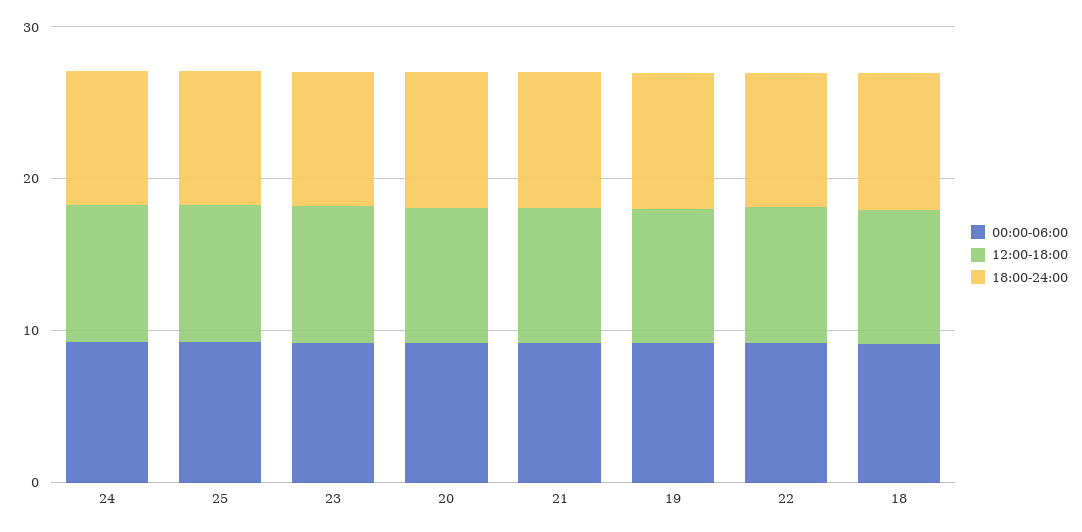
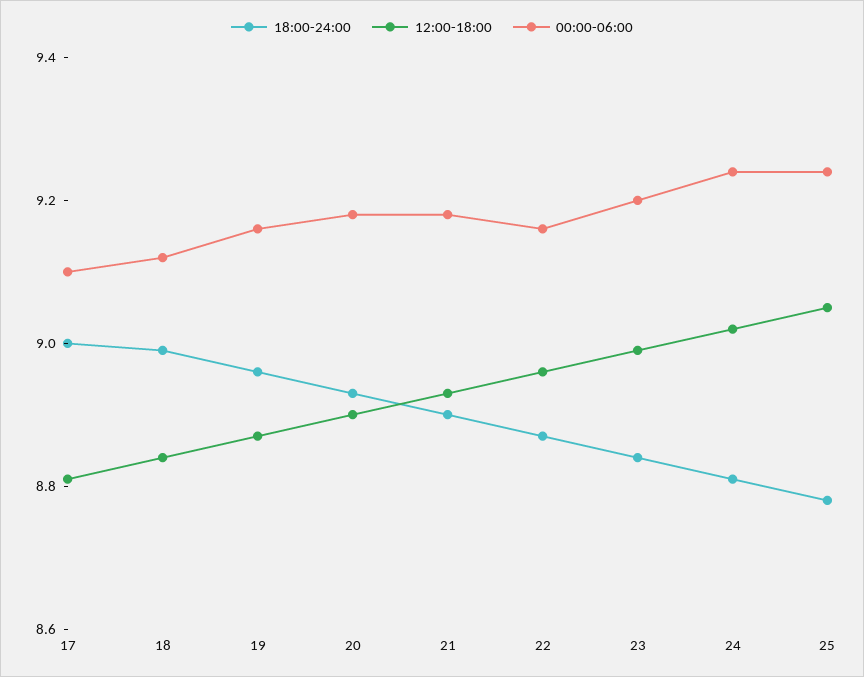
  {
    "00:00-06:00": {
      "24": 9.25,
      "25": 9.25,
      "23": 9.2,
      "20": 9.2,
      "21": 9.2,
      "19": 9.15,
      "22": 9.15,
-     "18": 9.1
+     "18": 9.1,
+     "17": 9.1
    },
    "12:00-18:00": {
      "24": 9,
      "25": 9.05,
      "23": 9,
      "20": 8.9,
      "21": 8.95,
      "19": 8.85,
      "22": 8.95,
-     "18": 8.85
+     "18": 8.85,
+     "17": 8.8
    },
    "18:00-24:00": {
      "24": 8.8,
      "25": 8.8,
      "23": 8.85,
      "20": 8.95,
      "21": 8.9,
      "19": 8.95,
      "22": 8.85,
-     "18": 9
+     "18": 9,
+     "17": 9
    }
  }

